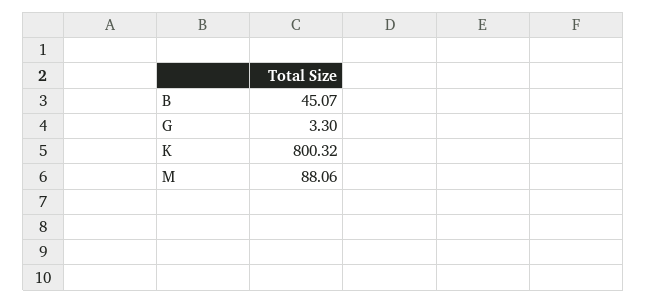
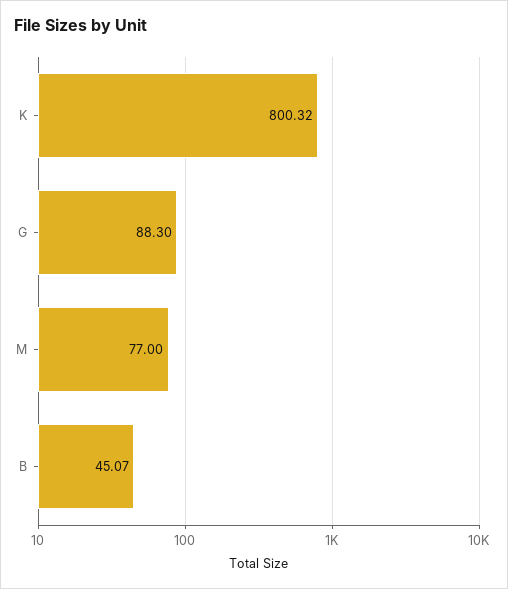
  {
    "B": 45.07,
-   "G": 3.3,
+   "G": 88.3,
    "K": 800.32,
-   "M": 88.06
+   "M": 77
  }

